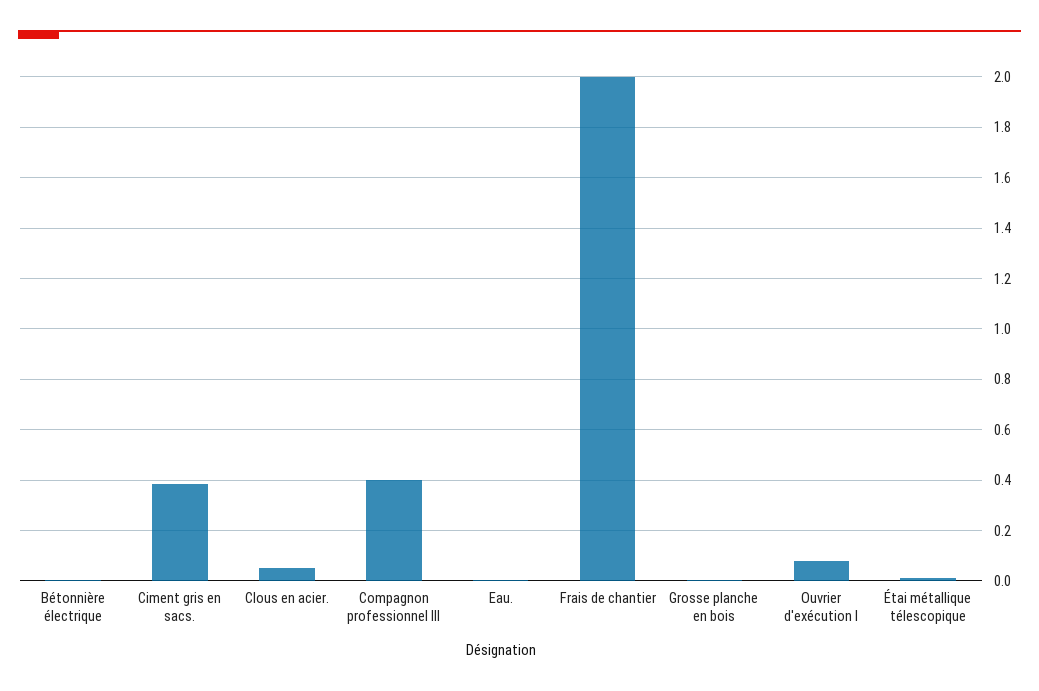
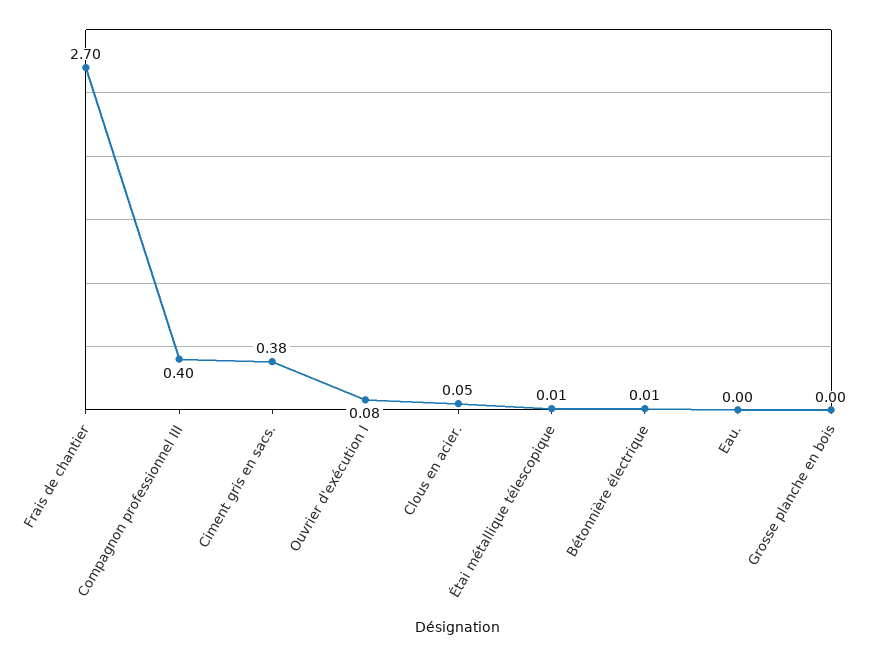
  {
    "Bétonnière électrique": 0.01,
    "Ciment gris en sacs.": 0.38,
    "Clous en acier.": 0.05,
    "Compagnon professionnel III": 0.4,
    "Eau.": 0,
-   "Frais de chantier": 2,
+   "Frais de chantier": 2.7,
    "Grosse planche en bois": 0,
    "Ouvrier d'exécution I": 0.08,
    "Étai métallique télescopique": 0.01
  }

